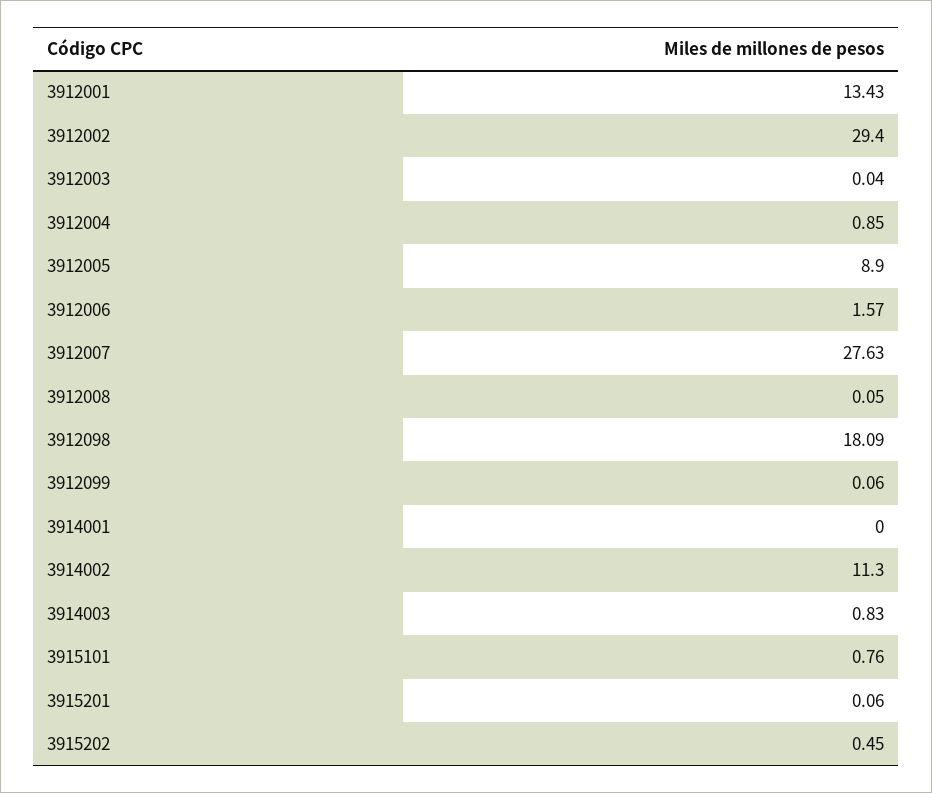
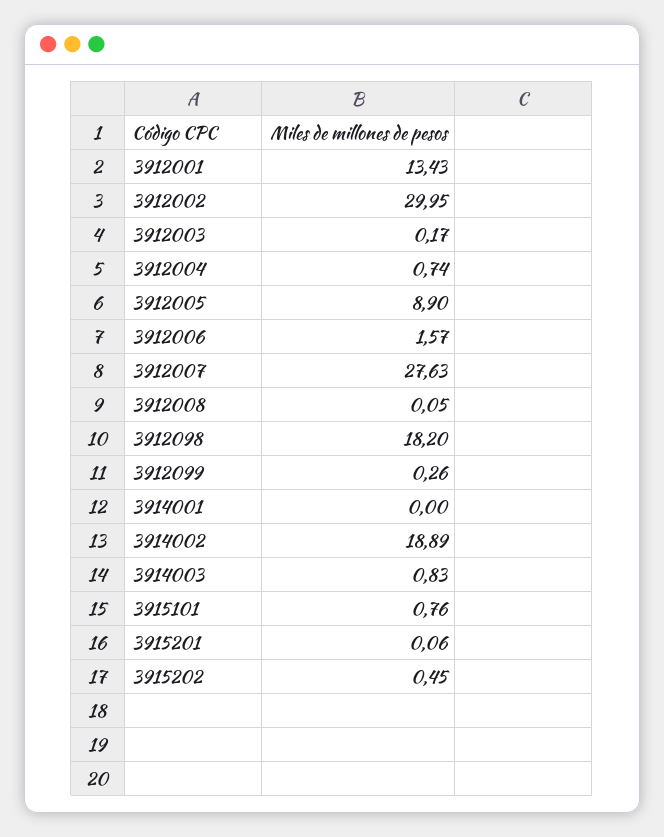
  {
    "3912001": 13.43,
-   "3912002": 29.4,
+   "3912002": 29.95,
-   "3912003": 0.04,
+   "3912003": 0.17,
-   "3912004": 0.85,
+   "3912004": 0.74,
    "3912005": 8.9,
    "3912006": 1.57,
    "3912007": 27.63,
    "3912008": 0.05,
-   "3912098": 18.09,
+   "3912098": 18.2,
-   "3912099": 0.06,
+   "3912099": 0.26,
    "3914001": 0,
-   "3914002": 11.3,
+   "3914002": 18.89,
    "3914003": 0.83,
    "3915101": 0.76,
    "3915201": 0.06,
    "3915202": 0.45
  }

